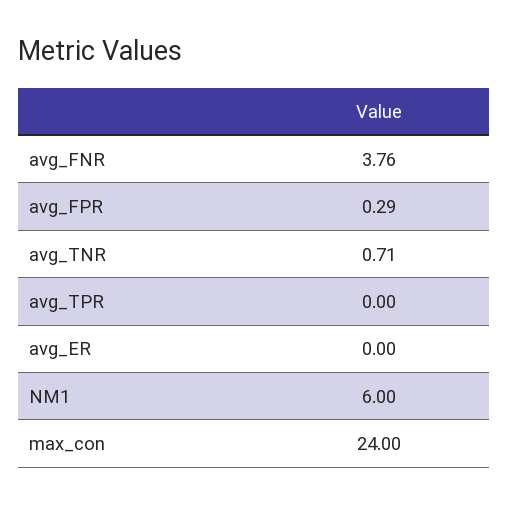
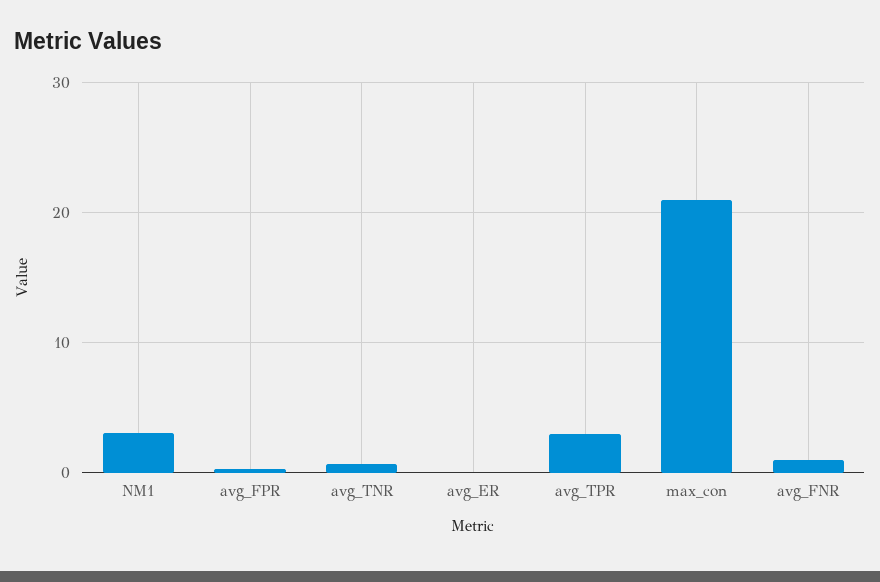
  {
-   "avg_FNR": 3.76,
+   "avg_FNR": 1,
    "avg_FPR": 0.29,
    "avg_TNR": 0.71,
-   "avg_TPR": 0,
+   "avg_TPR": 3,
    "avg_ER": 0,
-   "NM1": 6,
+   "NM1": 3,
-   "max_con": 24
+   "max_con": 21
  }

